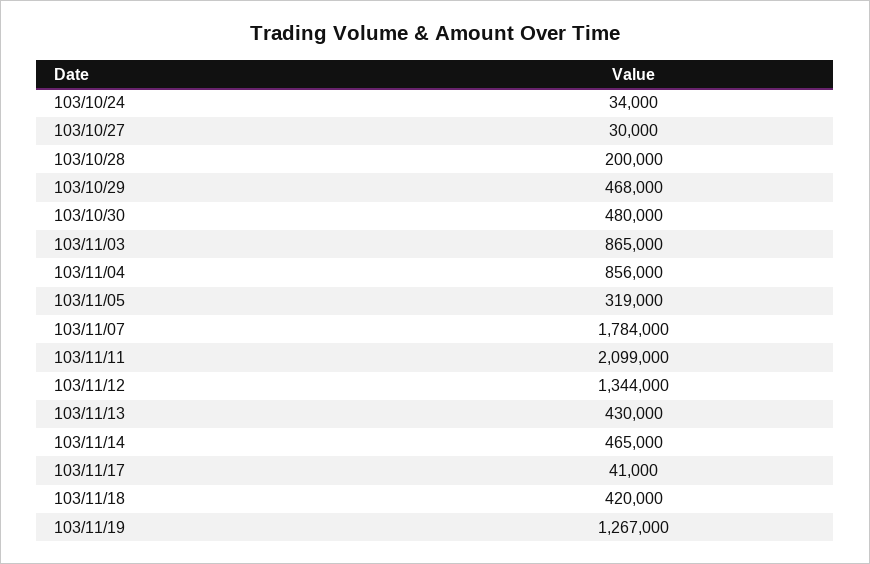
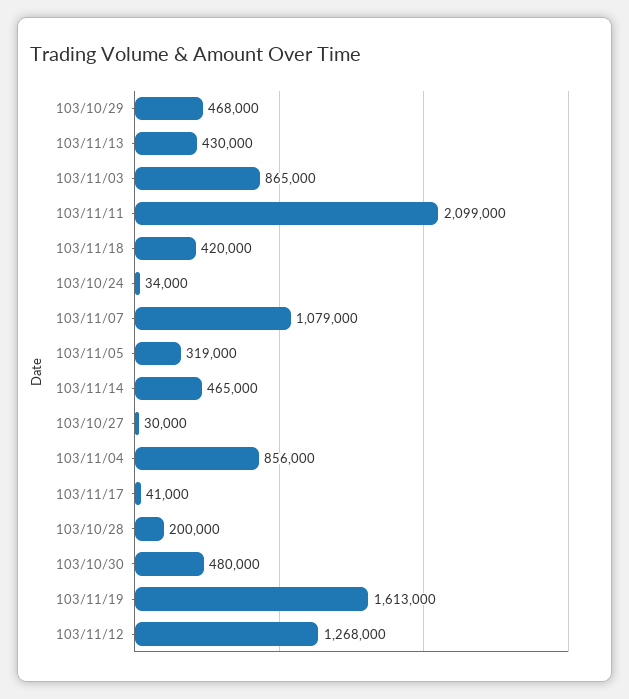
  {
    "103/10/24": 34000,
    "103/10/27": 30000,
    "103/10/28": 200000,
    "103/10/29": 468000,
    "103/10/30": 480000,
    "103/11/03": 865000,
    "103/11/04": 856000,
    "103/11/05": 319000,
-   "103/11/07": 1784000,
+   "103/11/07": 1079000,
    "103/11/11": 2099000,
-   "103/11/12": 1344000,
+   "103/11/12": 1268000,
    "103/11/13": 430000,
    "103/11/14": 465000,
    "103/11/17": 41000,
    "103/11/18": 420000,
-   "103/11/19": 1267000
+   "103/11/19": 1613000
  }

